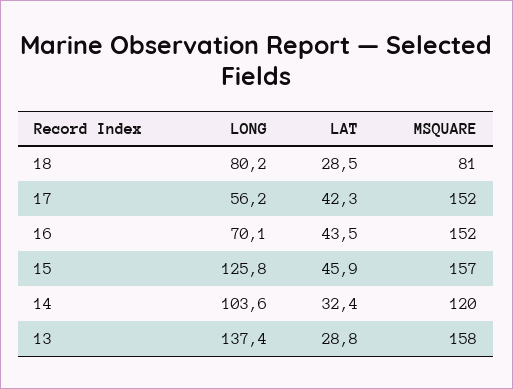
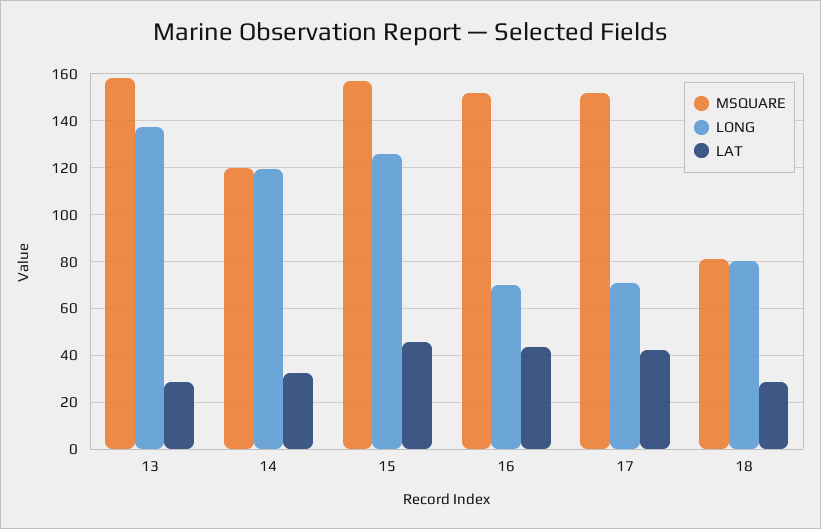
  {
    "LONG": {
      "18": 80.2,
-     "17": 56.2,
+     "17": 70,
      "16": 70.1,
      "15": 125.8,
-     "14": 103.6,
+     "14": 120,
      "13": 137.4
    },
    "LAT": {
      "18": 28.5,
      "17": 42.3,
      "16": 43.5,
      "15": 45.9,
      "14": 32.4,
      "13": 28.8
    },
    "MSQUARE": {
      "18": 81,
      "17": 152,
      "16": 152,
      "15": 157,
      "14": 120,
      "13": 158
    }
  }

